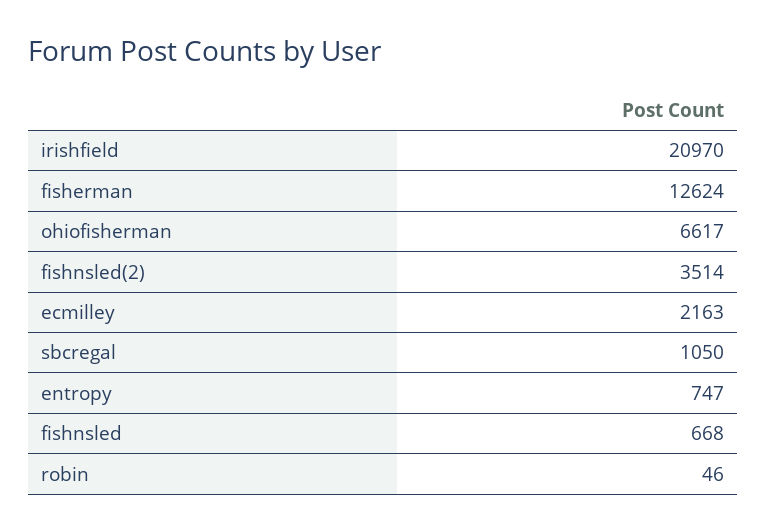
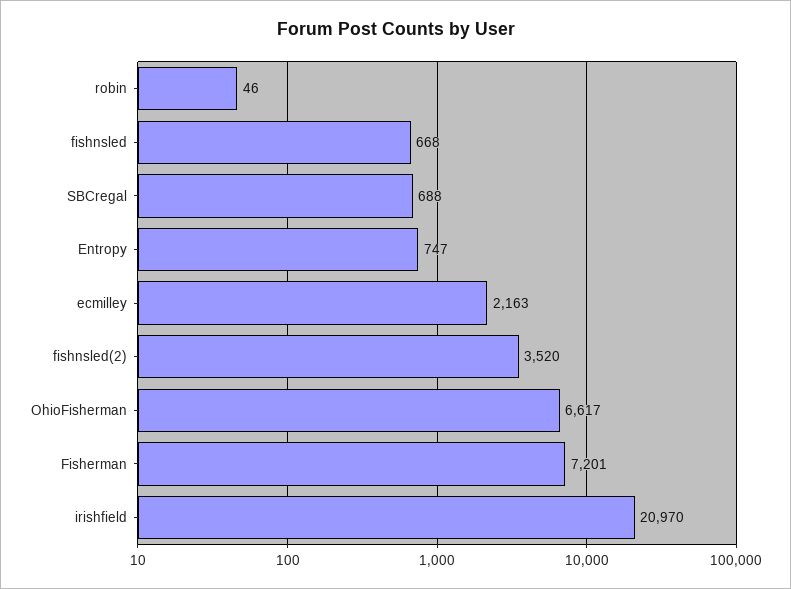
  {
    "irishfield": 20970,
-   "fisherman": 12624,
+   "fisherman": 7201,
    "ohiofisherman": 6617,
-   "fishnsled(2)": 3514,
+   "fishnsled(2)": 3520,
    "ecmilley": 2163,
-   "sbcregal": 1050,
+   "sbcregal": 688,
    "entropy": 747,
    "fishnsled": 668,
    "robin": 46
  }

